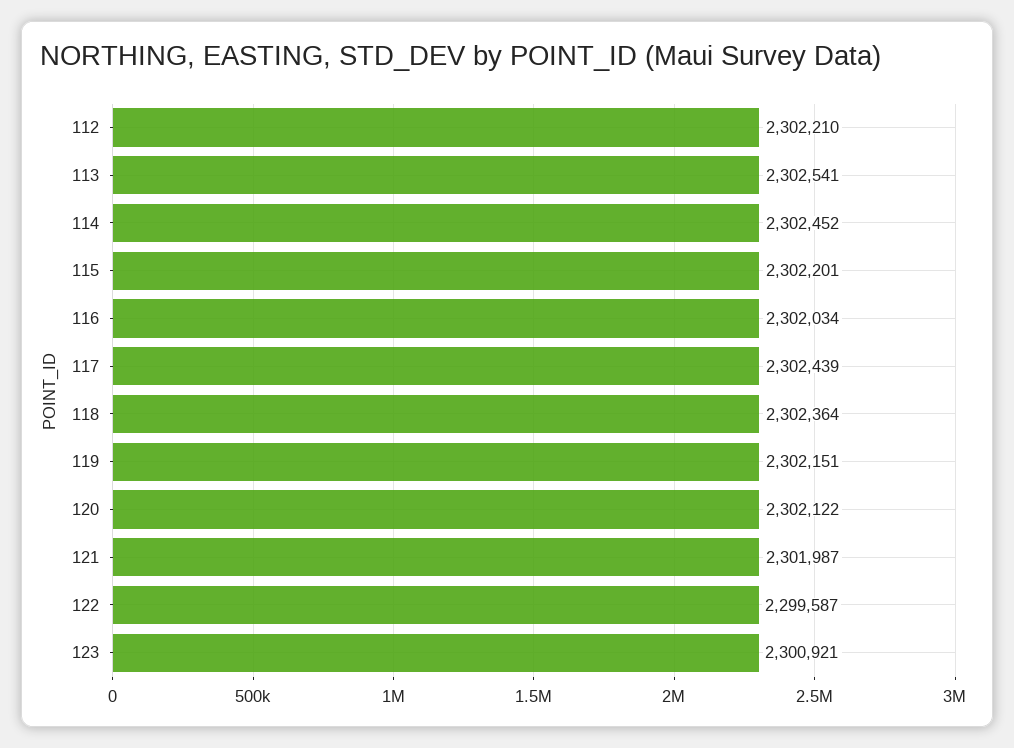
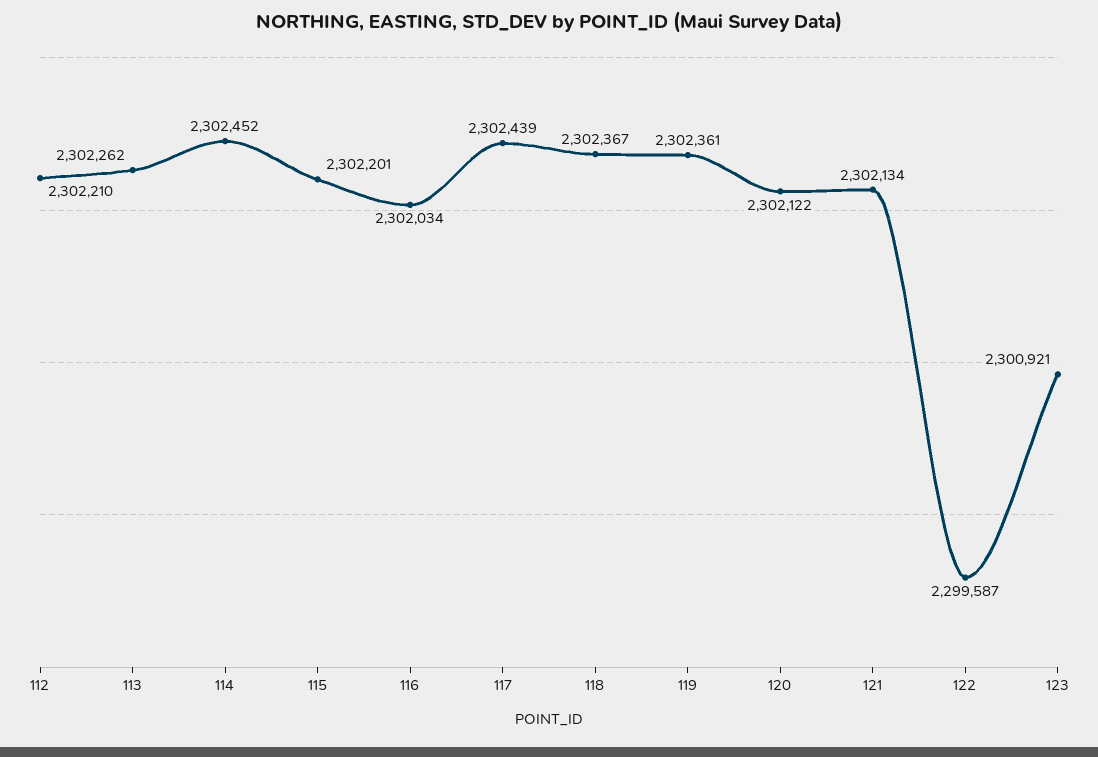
  {
    "112": 2302210,
-   "113": 2302541,
+   "113": 2302262,
    "114": 2302452,
    "115": 2302201,
    "116": 2302034,
    "117": 2302439,
-   "118": 2302364,
+   "118": 2302367,
-   "119": 2302151,
+   "119": 2302361,
    "120": 2302122,
-   "121": 2301987,
+   "121": 2302134,
    "122": 2299587,
    "123": 2300921
  }

